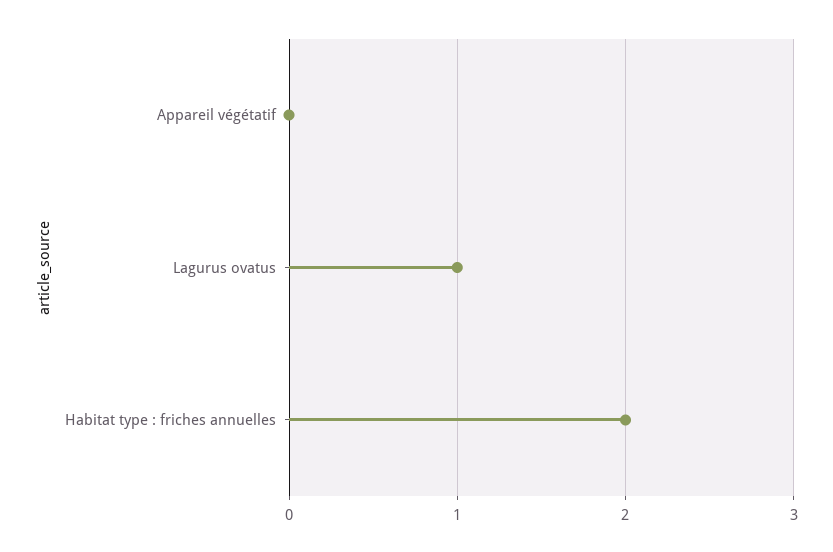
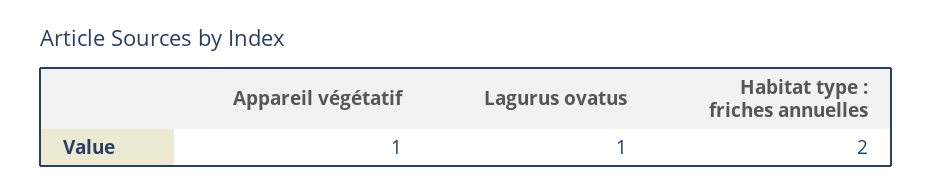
  {
-   "Appareil végétatif": 0,
+   "Appareil végétatif": 1,
    "Lagurus ovatus": 1,
    "Habitat type : friches annuelles": 2
  }

